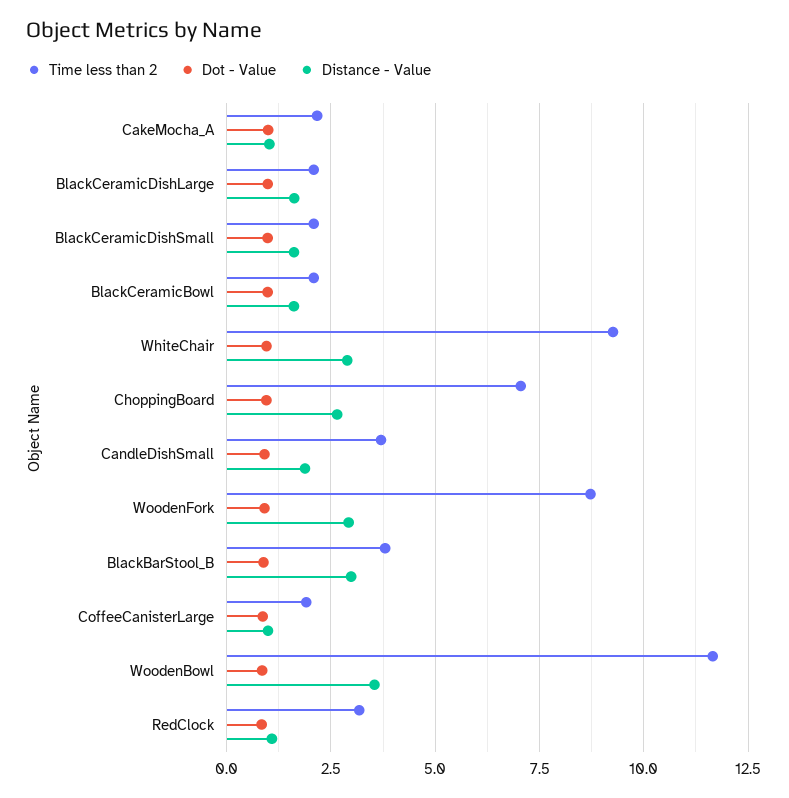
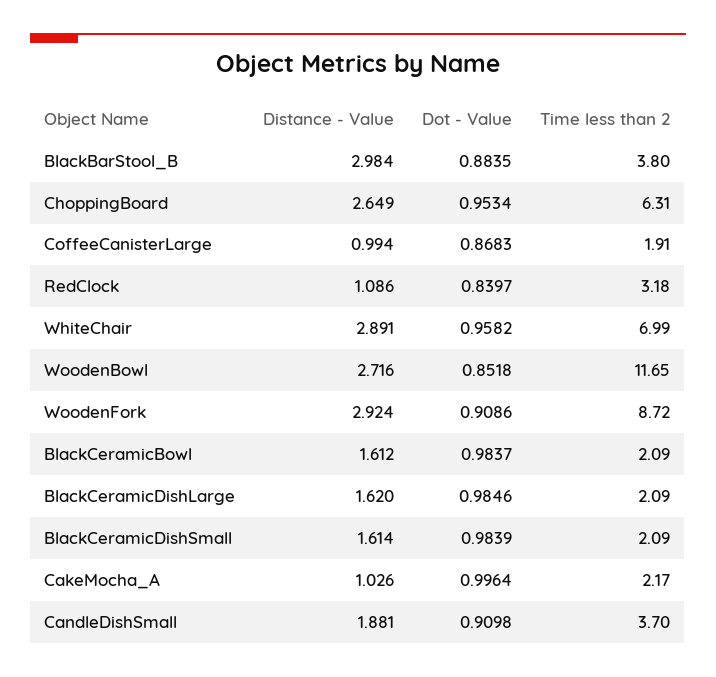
  {
    "Time less than 2": {
      "CakeMocha_A": 2.17,
      "BlackCeramicDishLarge": 2.09,
      "BlackCeramicDishSmall": 2.09,
      "BlackCeramicBowl": 2.09,
-     "WhiteChair": 9.25,
+     "WhiteChair": 6.99,
-     "ChoppingBoard": 7,
+     "ChoppingBoard": 6.31,
      "CandleDishSmall": 3.7,
      "WoodenFork": 8.72,
      "BlackBarStool_B": 3.8,
      "CoffeeCanisterLarge": 1.91,
      "WoodenBowl": 11.65,
      "RedClock": 3.18
    },
    "Dot - Value": {
      "CakeMocha_A": 0.9964,
      "BlackCeramicDishLarge": 0.9846,
      "BlackCeramicDishSmall": 0.9839,
      "BlackCeramicBowl": 0.9837,
      "WhiteChair": 0.9582,
      "ChoppingBoard": 0.9534,
      "CandleDishSmall": 0.9098,
      "WoodenFork": 0.9086,
      "BlackBarStool_B": 0.8835,
      "CoffeeCanisterLarge": 0.8683,
      "WoodenBowl": 0.8518,
      "RedClock": 0.8397
    },
    "Distance - Value": {
      "CakeMocha_A": 1.026,
      "BlackCeramicDishLarge": 1.62,
      "BlackCeramicDishSmall": 1.614,
      "BlackCeramicBowl": 1.612,
      "WhiteChair": 2.891,
      "ChoppingBoard": 2.649,
      "CandleDishSmall": 1.881,
      "WoodenFork": 2.924,
      "BlackBarStool_B": 2.984,
      "CoffeeCanisterLarge": 0.994,
-     "WoodenBowl": 3.5,
+     "WoodenBowl": 2.716,
      "RedClock": 1.086
    }
  }

